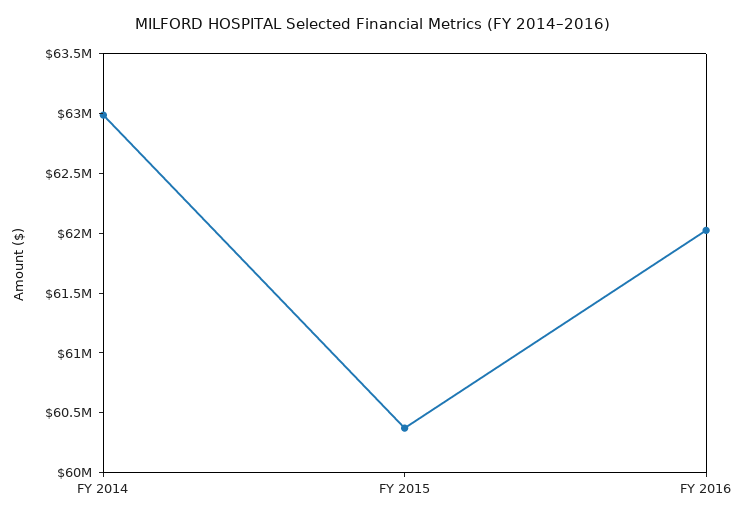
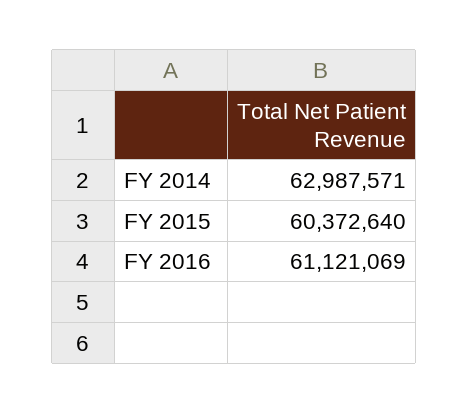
  {
    "FY 2014": 62987571,
    "FY 2015": 60372640,
-   "FY 2016": 62000000
+   "FY 2016": 61121069
  }

